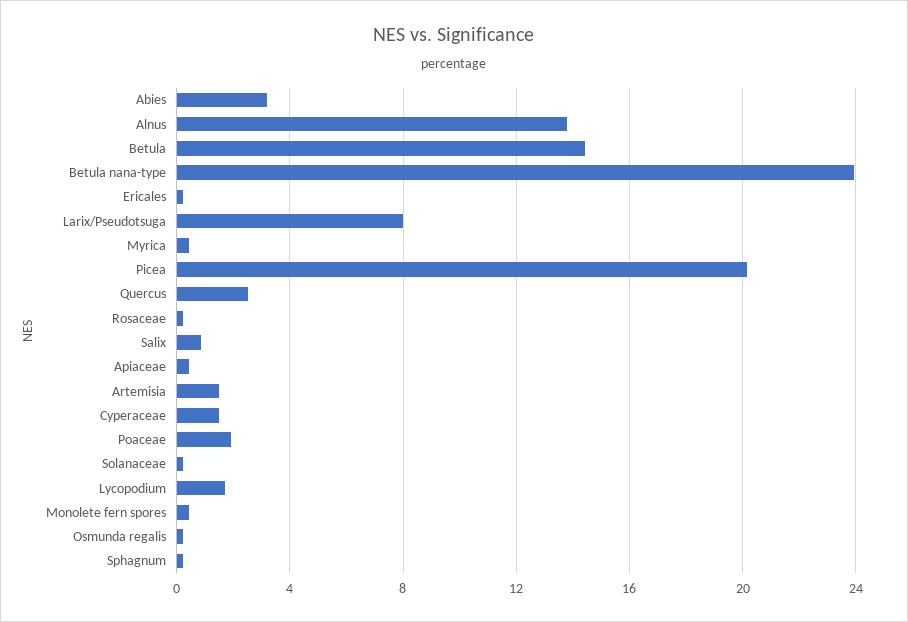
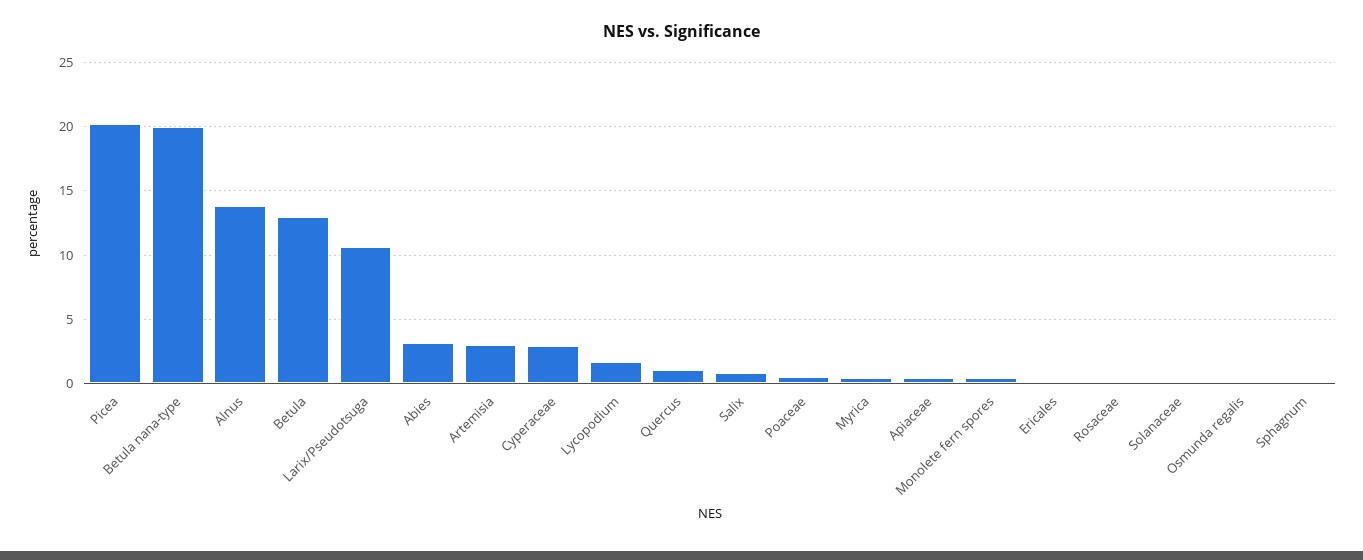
  {
    "Abies": 3,
    "Alnus": 14,
-   "Betula": 14.5,
+   "Betula": 13,
-   "Betula nana-type": 24,
+   "Betula nana-type": 20,
    "Ericales": 0,
-   "Larix/Pseudotsuga": 8,
+   "Larix/Pseudotsuga": 10.5,
    "Myrica": 0.5,
    "Picea": 20,
-   "Quercus": 2.5,
+   "Quercus": 1,
    "Rosaceae": 0,
    "Salix": 1,
    "Apiaceae": 0.5,
-   "Artemisia": 1.5,
+   "Artemisia": 3,
-   "Cyperaceae": 1.5,
+   "Cyperaceae": 3,
-   "Poaceae": 2,
+   "Poaceae": 0.5,
    "Solanaceae": 0,
    "Lycopodium": 1.5,
    "Monolete fern spores": 0.5,
    "Osmunda regalis": 0,
    "Sphagnum": 0
  }

